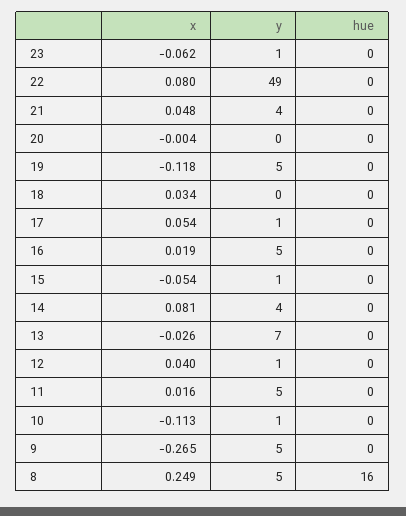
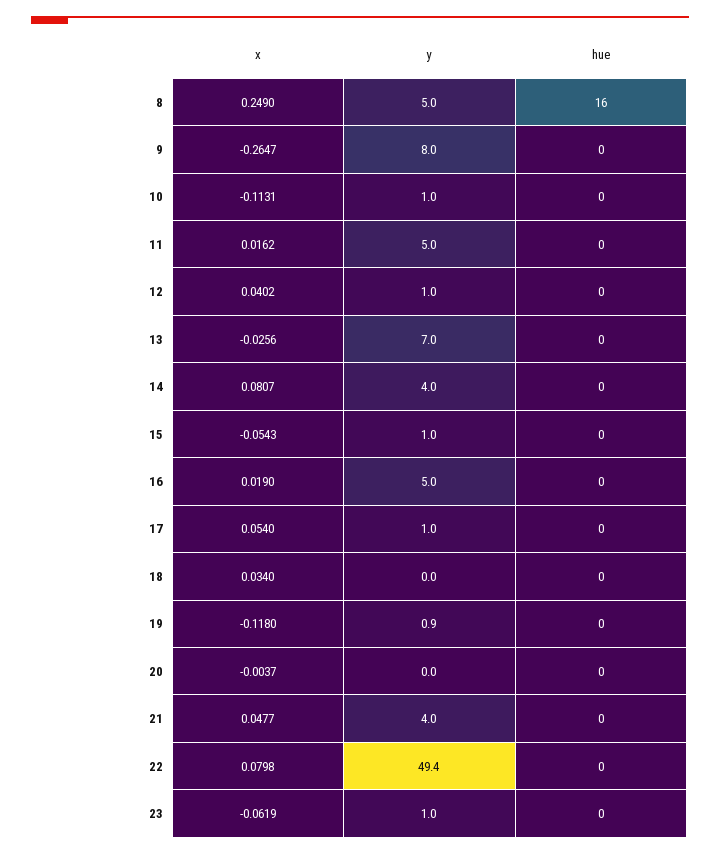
  {
    "x": {
      "23": -0.0619,
      "22": 0.0798,
      "21": 0.0477,
      "20": -0.0037,
      "19": -0.118,
      "18": 0.034,
      "17": 0.054,
      "16": 0.019,
      "15": -0.0543,
      "14": 0.0807,
      "13": -0.0256,
      "12": 0.0402,
      "11": 0.0162,
      "10": -0.1131,
      "9": -0.2647,
      "8": 0.249
    },
    "y": {
      "23": 1,
      "22": 49.4,
      "21": 4,
      "20": 0,
-     "19": 5,
+     "19": 0.9,
      "18": 0,
      "17": 1,
      "16": 5,
      "15": 1,
      "14": 4,
      "13": 7,
      "12": 1,
      "11": 5,
      "10": 1,
-     "9": 5,
+     "9": 8,
      "8": 5
    },
    "hue": {
      "23": 0,
      "22": 0,
      "21": 0,
      "20": 0,
      "19": 0,
      "18": 0,
      "17": 0,
      "16": 0,
      "15": 0,
      "14": 0,
      "13": 0,
      "12": 0,
      "11": 0,
      "10": 0,
      "9": 0,
      "8": 16
    }
  }

